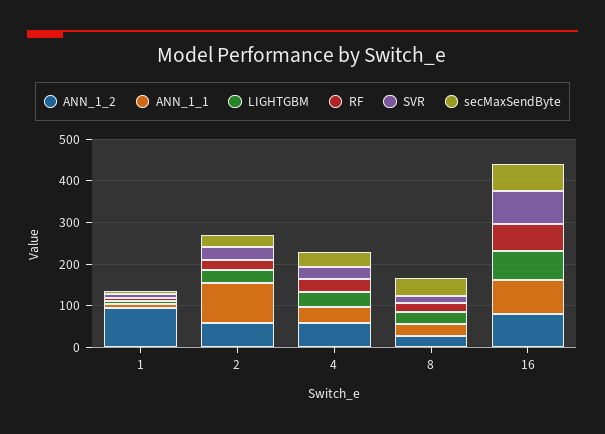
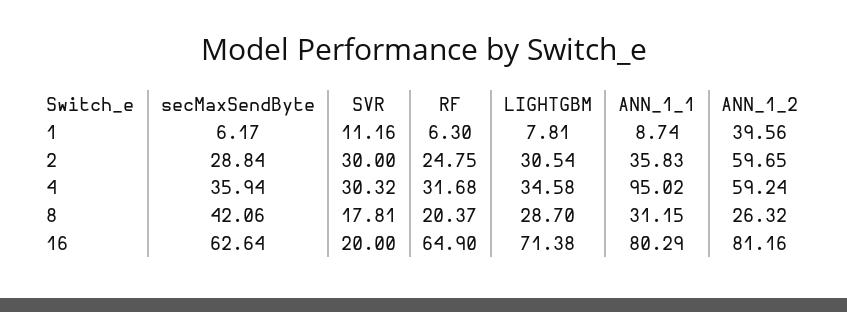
  {
    "ANN_1_2": {
-     "1": 100,
+     "1": 39.56,
      "2": 59.65,
      "4": 59.24,
      "8": 26.32,
      "16": 81.16
    },
    "ANN_1_1": {
      "1": 8.74,
-     "2": 100,
+     "2": 35.83,
-     "4": 40,
+     "4": 95.02,
      "8": 31.15,
      "16": 80.29
    },
    "LIGHTGBM": {
      "1": 7.81,
      "2": 30.54,
      "4": 34.58,
      "8": 28.7,
      "16": 71.38
    },
    "RF": {
      "1": 6.3,
      "2": 24.75,
      "4": 31.68,
      "8": 20.37,
      "16": 64.9
    },
    "SVR": {
      "1": 11.16,
      "2": 30,
      "4": 30.32,
      "8": 17.81,
-     "16": 80
+     "16": 20
    },
    "secMaxSendByte": {
      "1": 6.17,
      "2": 28.84,
      "4": 35.94,
      "8": 42.06,
      "16": 62.64
    }
  }

